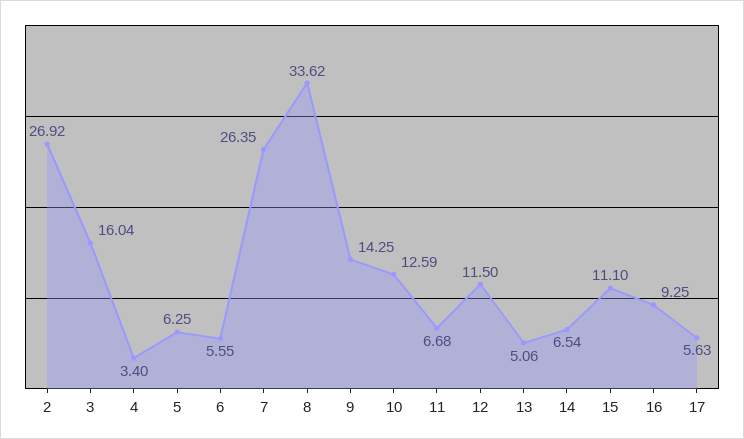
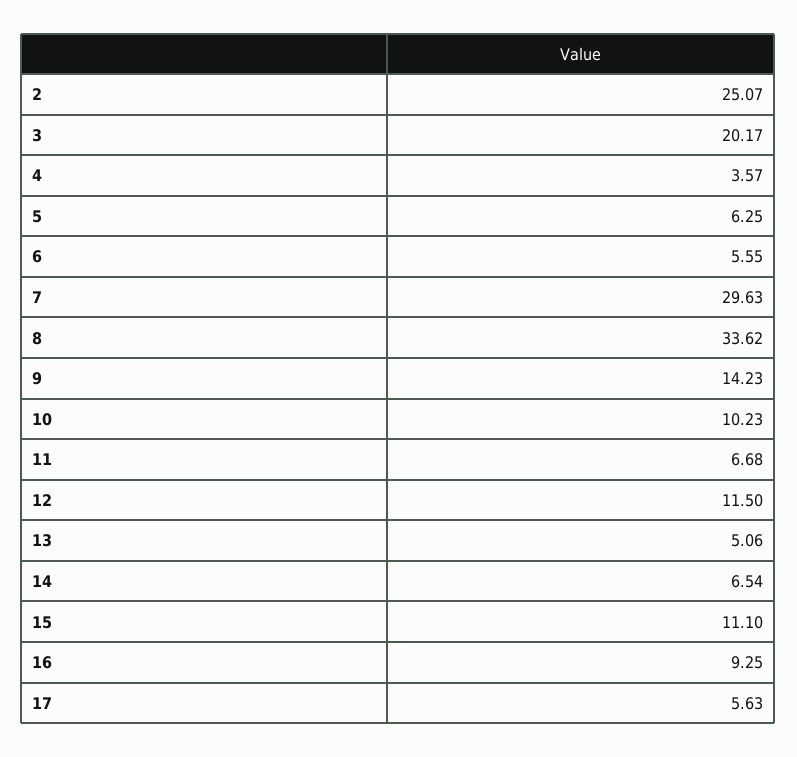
  {
-   "2": 26.92,
+   "2": 25.07,
-   "3": 16.04,
+   "3": 20.17,
-   "4": 3.4,
+   "4": 3.57,
    "5": 6.25,
    "6": 5.55,
-   "7": 26.35,
+   "7": 29.63,
    "8": 33.62,
-   "9": 14.25,
+   "9": 14.23,
-   "10": 12.59,
+   "10": 10.23,
    "11": 6.68,
    "12": 11.5,
    "13": 5.06,
    "14": 6.54,
    "15": 11.1,
    "16": 9.25,
    "17": 5.63
  }

